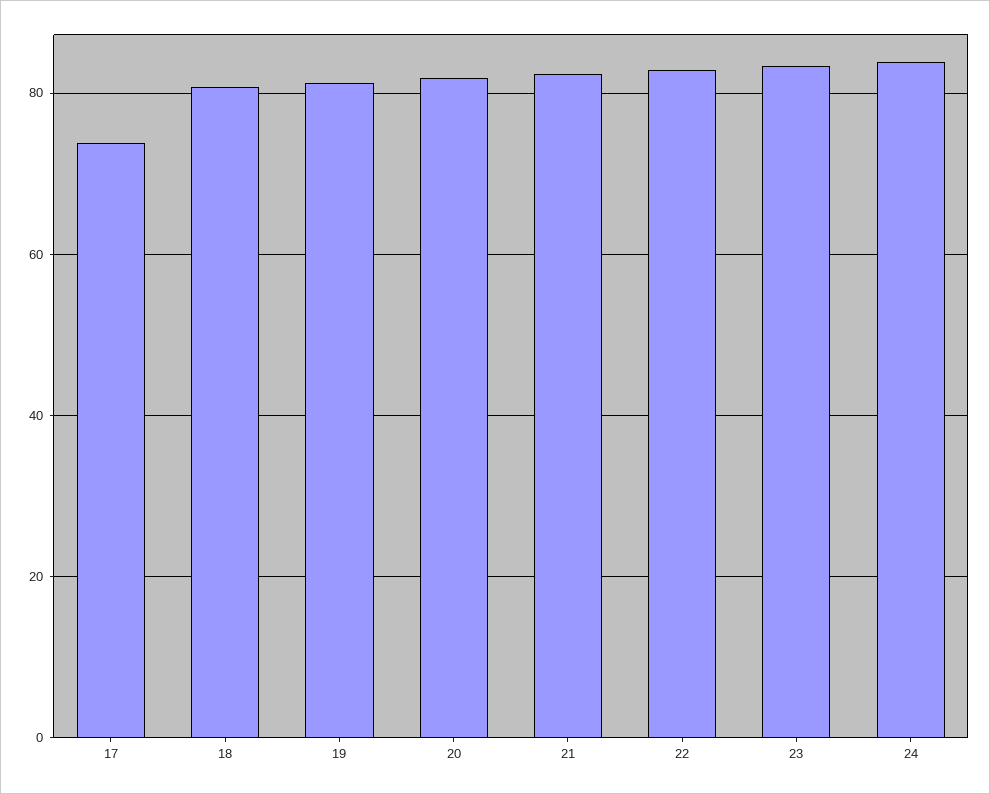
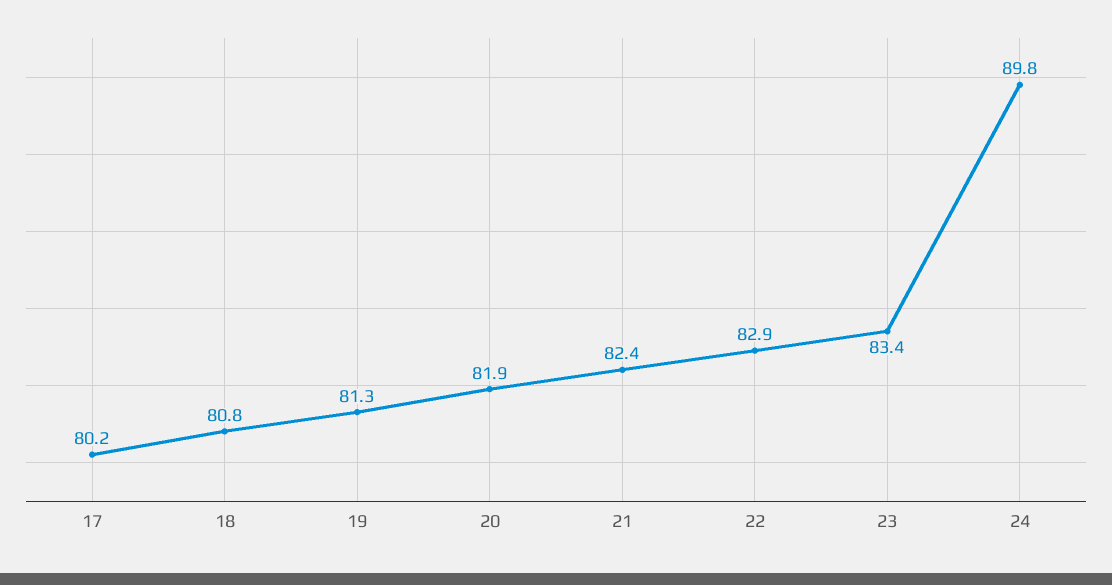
  {
-   "17": 74,
+   "17": 80.2,
    "18": 80.8,
    "19": 81.3,
    "20": 81.9,
    "21": 82.4,
    "22": 82.9,
    "23": 83.4,
-   "24": 84
+   "24": 89.8
  }

